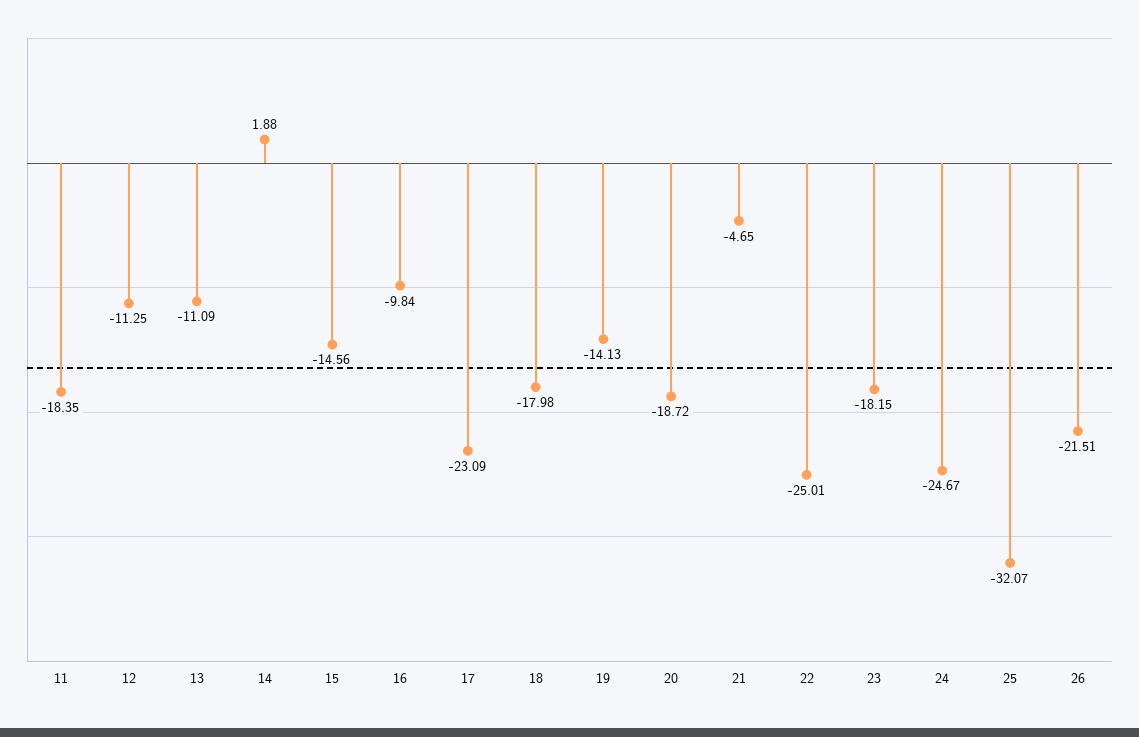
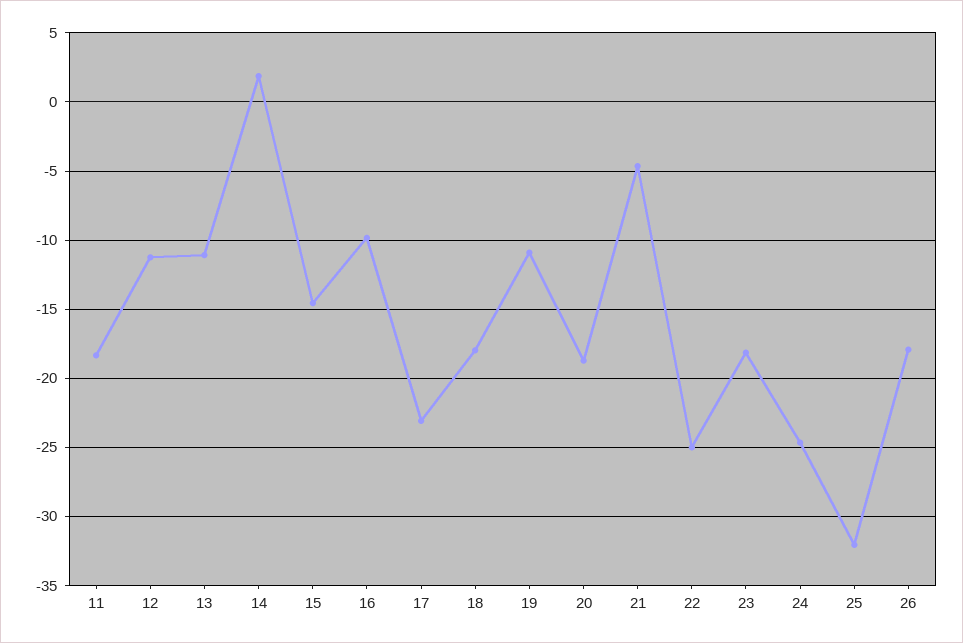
  {
    "11": -18.35,
    "12": -11.25,
    "13": -11.09,
    "14": 1.88,
    "15": -14.56,
    "16": -9.84,
    "17": -23.09,
    "18": -17.98,
-   "19": -14.13,
+   "19": -11,
    "20": -18.72,
    "21": -4.65,
    "22": -25.01,
    "23": -18.15,
    "24": -24.67,
    "25": -32.07,
-   "26": -21.51
+   "26": -18
  }

